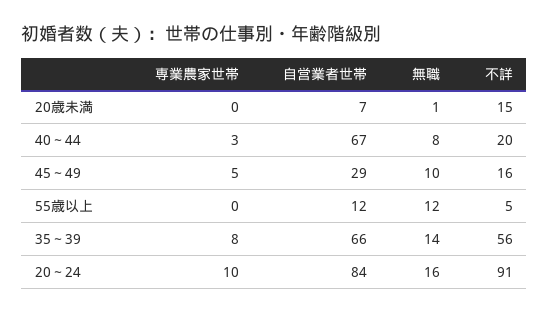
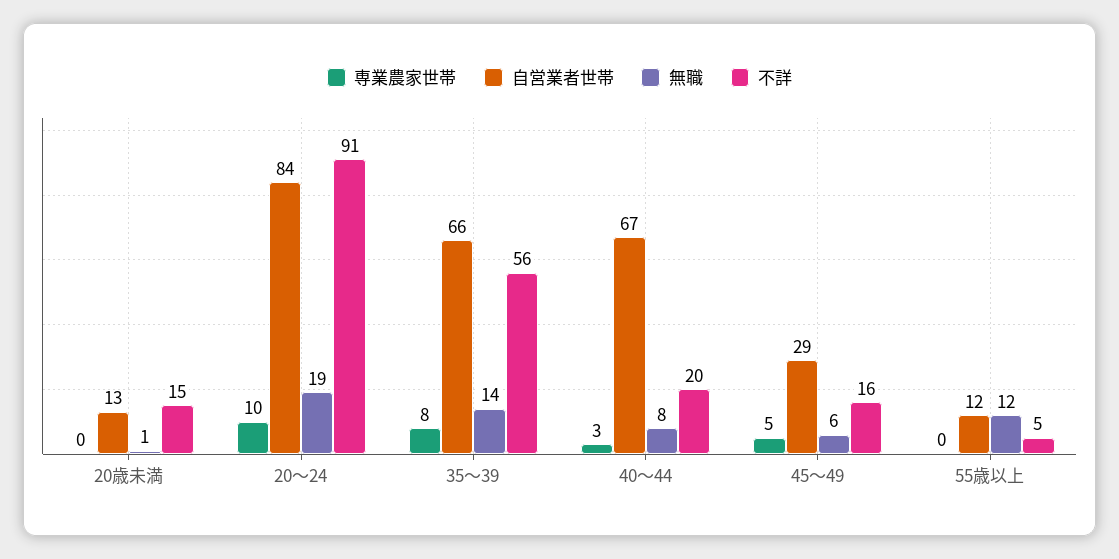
  {
    "専業農家世帯": {
      "20歳未満": 0,
      "40～44": 3,
      "45～49": 5,
      "55歳以上": 0,
      "35～39": 8,
      "20～24": 10
    },
    "自営業者世帯": {
-     "20歳未満": 7,
+     "20歳未満": 13,
      "40～44": 67,
      "45～49": 29,
      "55歳以上": 12,
      "35～39": 66,
      "20～24": 84
    },
    "無職": {
      "20歳未満": 1,
      "40～44": 8,
-     "45～49": 10,
+     "45～49": 6,
      "55歳以上": 12,
      "35～39": 14,
-     "20～24": 16
+     "20～24": 19
    },
    "不詳": {
      "20歳未満": 15,
      "40～44": 20,
      "45～49": 16,
      "55歳以上": 5,
      "35～39": 56,
      "20～24": 91
    }
  }

